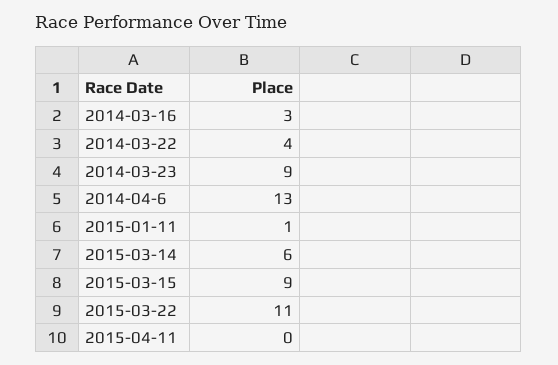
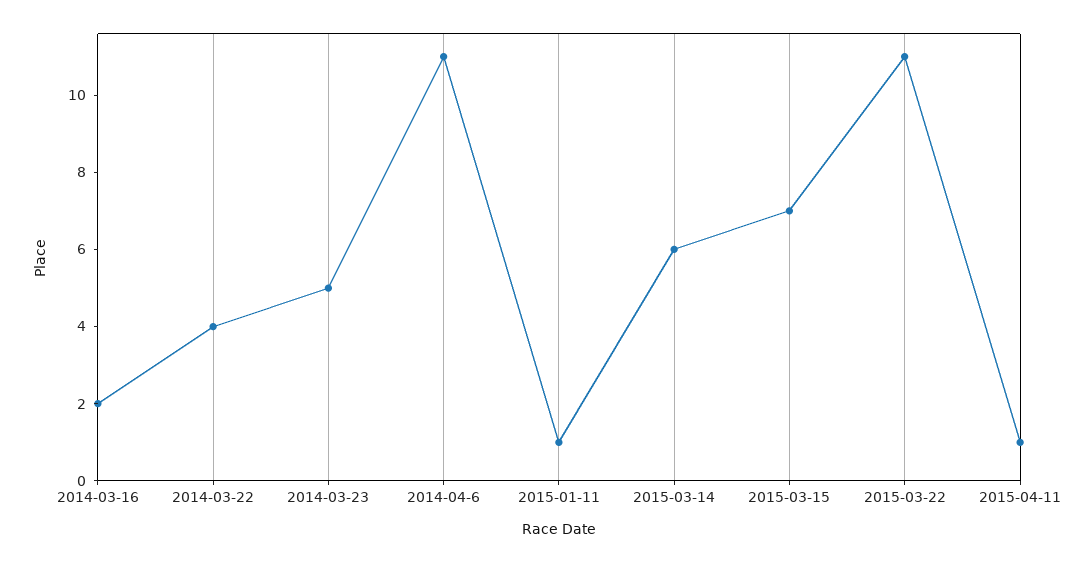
  {
-   "2014-03-16": 3,
+   "2014-03-16": 2,
    "2014-03-22": 4,
-   "2014-03-23": 9,
+   "2014-03-23": 5,
-   "2014-04-6": 13,
+   "2014-04-6": 11,
    "2015-01-11": 1,
    "2015-03-14": 6,
-   "2015-03-15": 9,
+   "2015-03-15": 7,
    "2015-03-22": 11,
-   "2015-04-11": 0
+   "2015-04-11": 1
  }

